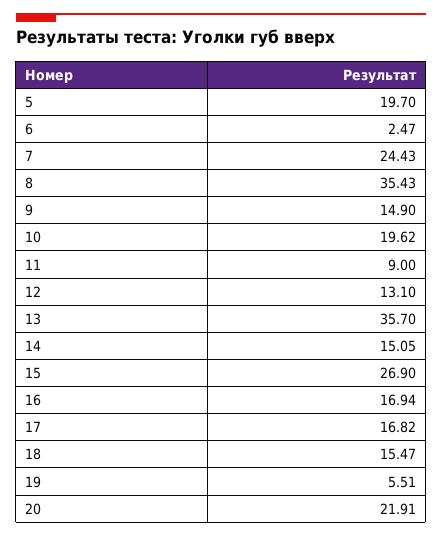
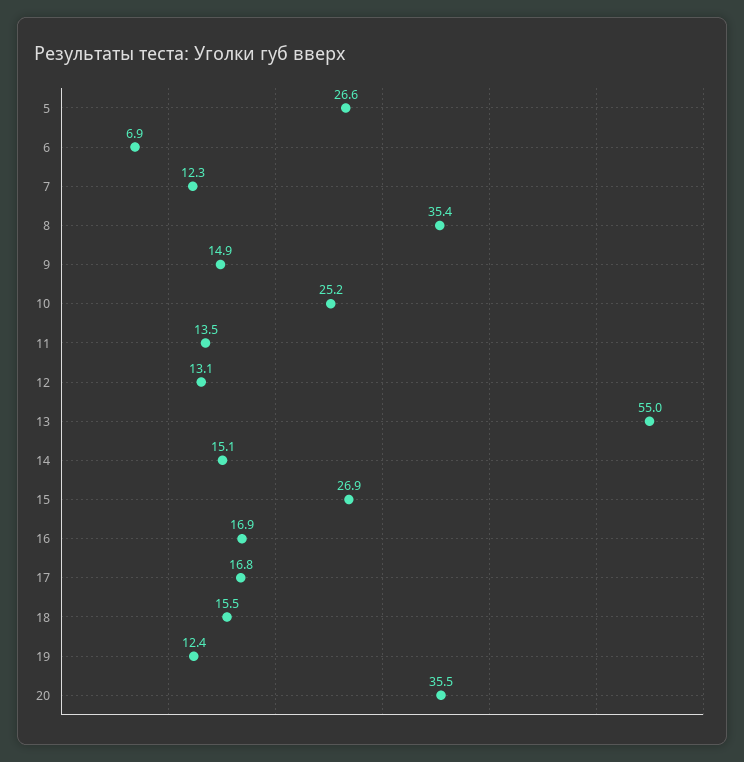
  {
-   "5": 19.7,
+   "5": 26.6,
-   "6": 2.47,
+   "6": 6.9,
-   "7": 24.43,
+   "7": 12.3,
    "8": 35.43,
    "9": 14.9,
-   "10": 19.62,
+   "10": 25.2,
-   "11": 9,
+   "11": 13.5,
    "12": 13.1,
-   "13": 35.7,
+   "13": 55,
    "14": 15.05,
    "15": 26.9,
    "16": 16.94,
    "17": 16.82,
    "18": 15.47,
-   "19": 5.51,
+   "19": 12.4,
-   "20": 21.91
+   "20": 35.5
  }

